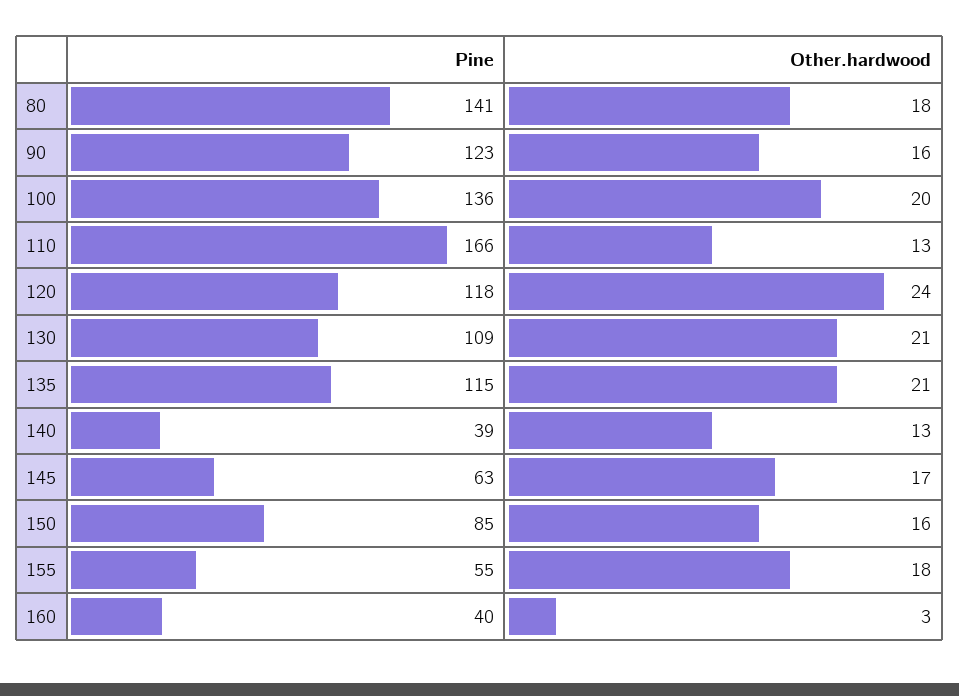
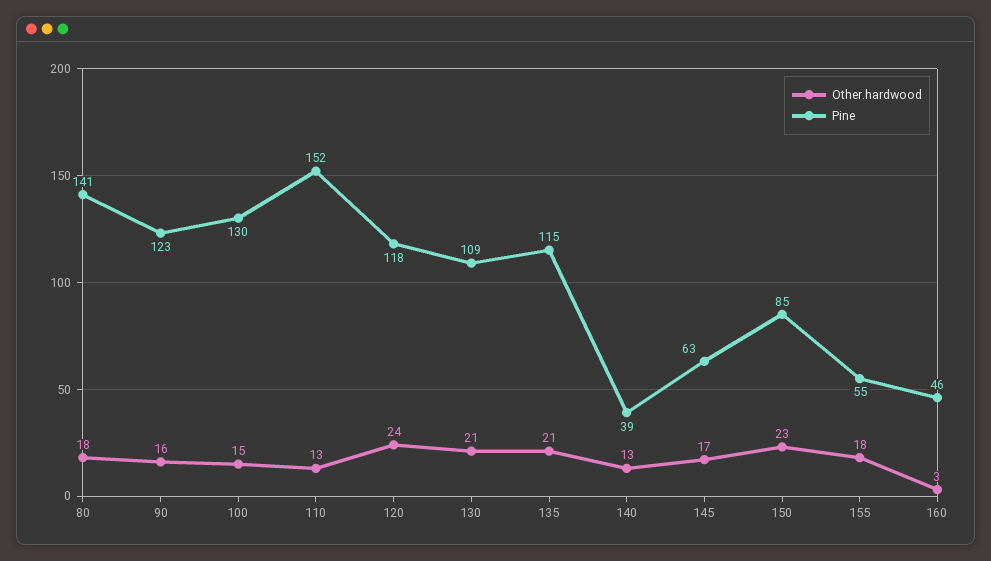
  {
    "Pine": {
      "80": 141,
      "90": 123,
-     "100": 136,
+     "100": 130,
-     "110": 166,
+     "110": 152,
      "120": 118,
      "130": 109,
      "135": 115,
      "140": 39,
      "145": 63,
      "150": 85,
      "155": 55,
-     "160": 40
+     "160": 46
    },
    "Other.hardwood": {
      "80": 18,
      "90": 16,
-     "100": 20,
+     "100": 15,
      "110": 13,
      "120": 24,
      "130": 21,
      "135": 21,
      "140": 13,
      "145": 17,
-     "150": 16,
+     "150": 23,
      "155": 18,
      "160": 3
    }
  }

